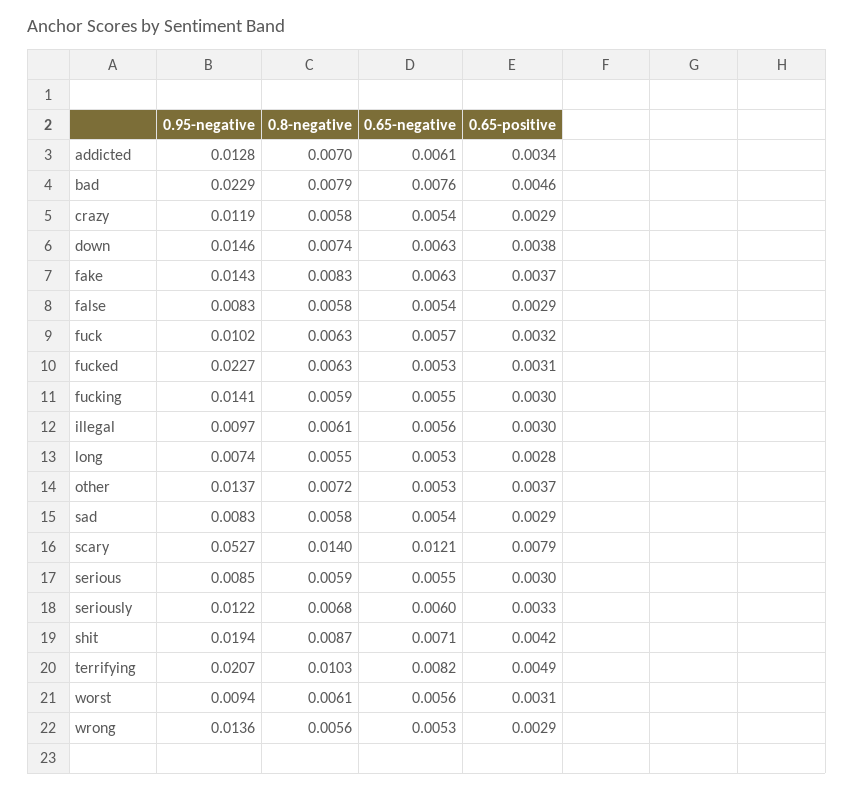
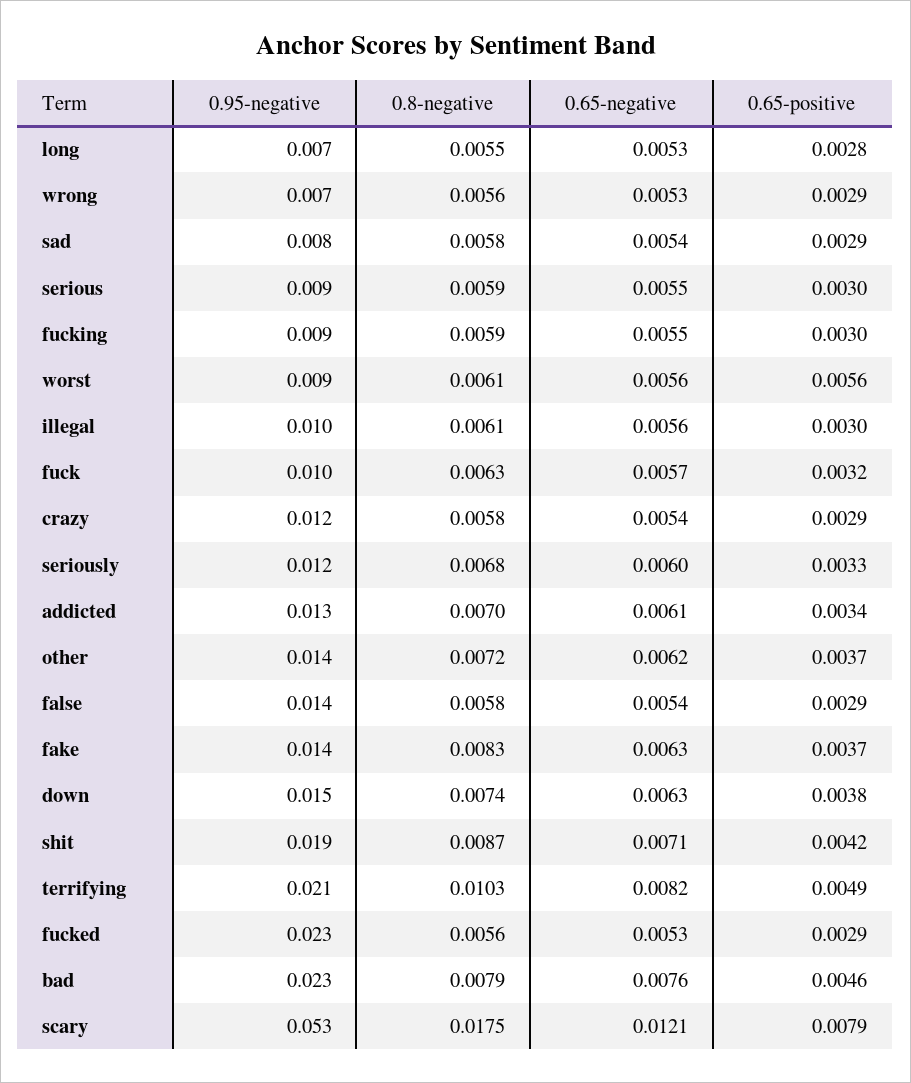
  {
    "0.95-negative": {
      "addicted": 0.0128,
      "bad": 0.0229,
      "crazy": 0.0119,
      "down": 0.0146,
      "fake": 0.0143,
-     "false": 0.0083,
+     "false": 0.014,
      "fuck": 0.0102,
      "fucked": 0.0227,
-     "fucking": 0.0141,
+     "fucking": 0.009,
      "illegal": 0.0097,
      "long": 0.0074,
      "other": 0.0137,
      "sad": 0.0083,
      "scary": 0.0527,
      "serious": 0.0085,
      "seriously": 0.0122,
      "shit": 0.0194,
      "terrifying": 0.0207,
      "worst": 0.0094,
-     "wrong": 0.0136
+     "wrong": 0.007
    },
    "0.8-negative": {
      "addicted": 0.007,
      "bad": 0.0079,
      "crazy": 0.0058,
      "down": 0.0074,
      "fake": 0.0083,
      "false": 0.0058,
      "fuck": 0.0063,
-     "fucked": 0.0063,
+     "fucked": 0.0056,
      "fucking": 0.0059,
      "illegal": 0.0061,
      "long": 0.0055,
      "other": 0.0072,
      "sad": 0.0058,
-     "scary": 0.014,
+     "scary": 0.0175,
      "serious": 0.0059,
      "seriously": 0.0068,
      "shit": 0.0087,
      "terrifying": 0.0103,
      "worst": 0.0061,
      "wrong": 0.0056
    },
    "0.65-negative": {
      "addicted": 0.0061,
      "bad": 0.0076,
      "crazy": 0.0054,
      "down": 0.0063,
      "fake": 0.0063,
      "false": 0.0054,
      "fuck": 0.0057,
      "fucked": 0.0053,
      "fucking": 0.0055,
      "illegal": 0.0056,
      "long": 0.0053,
-     "other": 0.0053,
+     "other": 0.0062,
      "sad": 0.0054,
      "scary": 0.0121,
      "serious": 0.0055,
      "seriously": 0.006,
      "shit": 0.0071,
      "terrifying": 0.0082,
      "worst": 0.0056,
      "wrong": 0.0053
    },
    "0.65-positive": {
      "addicted": 0.0034,
      "bad": 0.0046,
      "crazy": 0.0029,
      "down": 0.0038,
      "fake": 0.0037,
      "false": 0.0029,
      "fuck": 0.0032,
-     "fucked": 0.0031,
+     "fucked": 0.0029,
      "fucking": 0.003,
      "illegal": 0.003,
      "long": 0.0028,
      "other": 0.0037,
      "sad": 0.0029,
      "scary": 0.0079,
      "serious": 0.003,
      "seriously": 0.0033,
      "shit": 0.0042,
      "terrifying": 0.0049,
-     "worst": 0.0031,
+     "worst": 0.0056,
      "wrong": 0.0029
    }
  }

